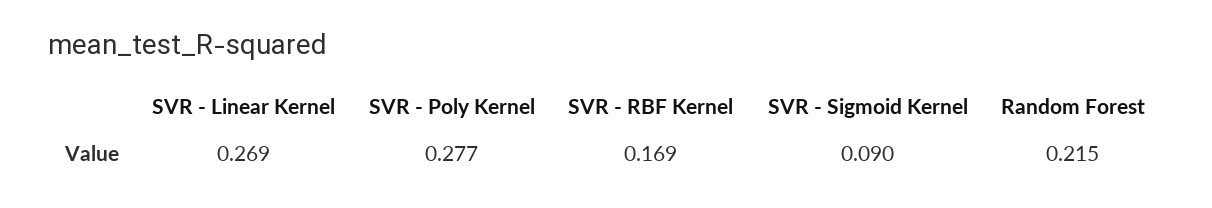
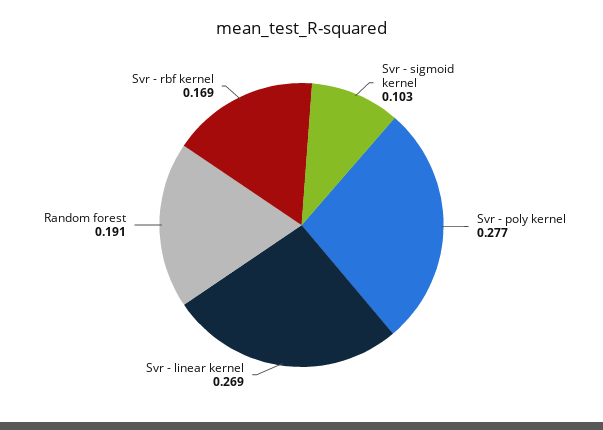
  {
    "SVR - Linear Kernel": 0.269,
    "SVR - Poly Kernel": 0.277,
    "SVR - RBF Kernel": 0.169,
-   "SVR - Sigmoid Kernel": 0.09,
+   "SVR - Sigmoid Kernel": 0.103,
-   "Random Forest": 0.215
+   "Random Forest": 0.191
  }

